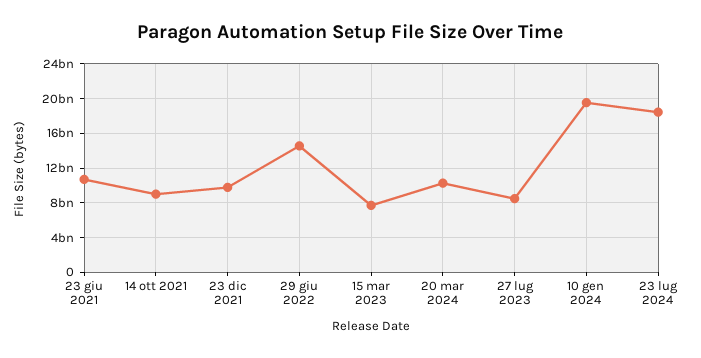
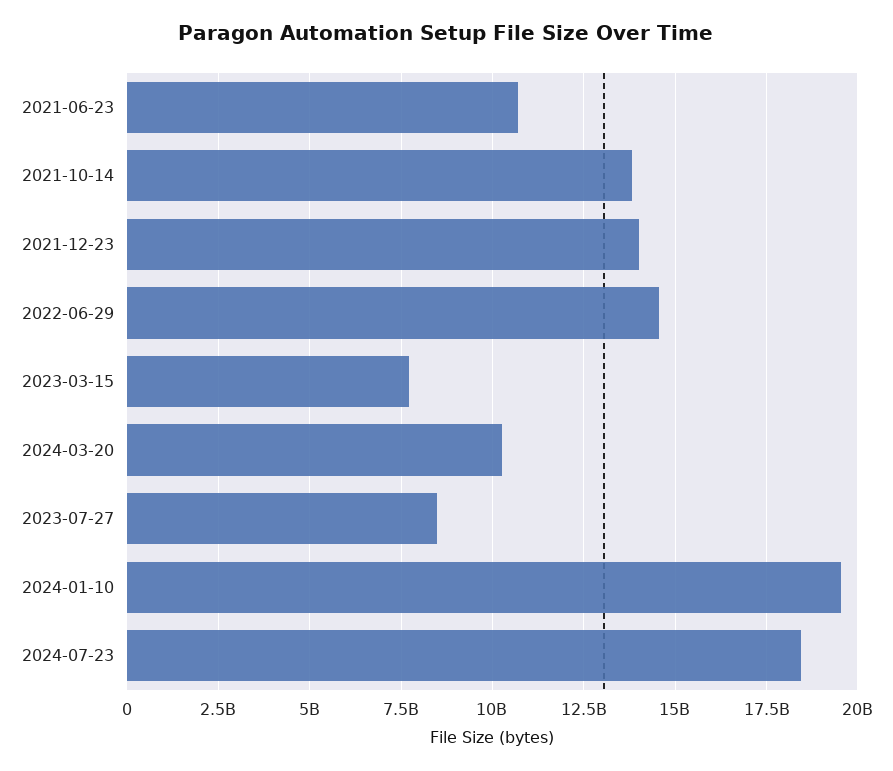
  {
    "23 giu 2021": 10750000000,
-   "14 ott 2021": 9000000000,
+   "14 ott 2021": 13750000000,
-   "23 dic 2021": 10000000000,
+   "23 dic 2021": 14000000000,
    "29 giu 2022": 14500000000,
    "15 mar 2023": 7750000000,
    "20 mar 2024": 10250000000,
    "27 lug 2023": 8500000000,
    "10 gen 2024": 19500000000,
    "23 lug 2024": 18500000000
  }

